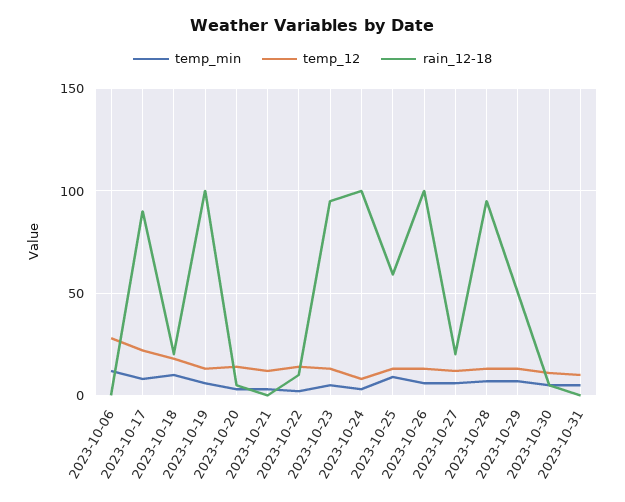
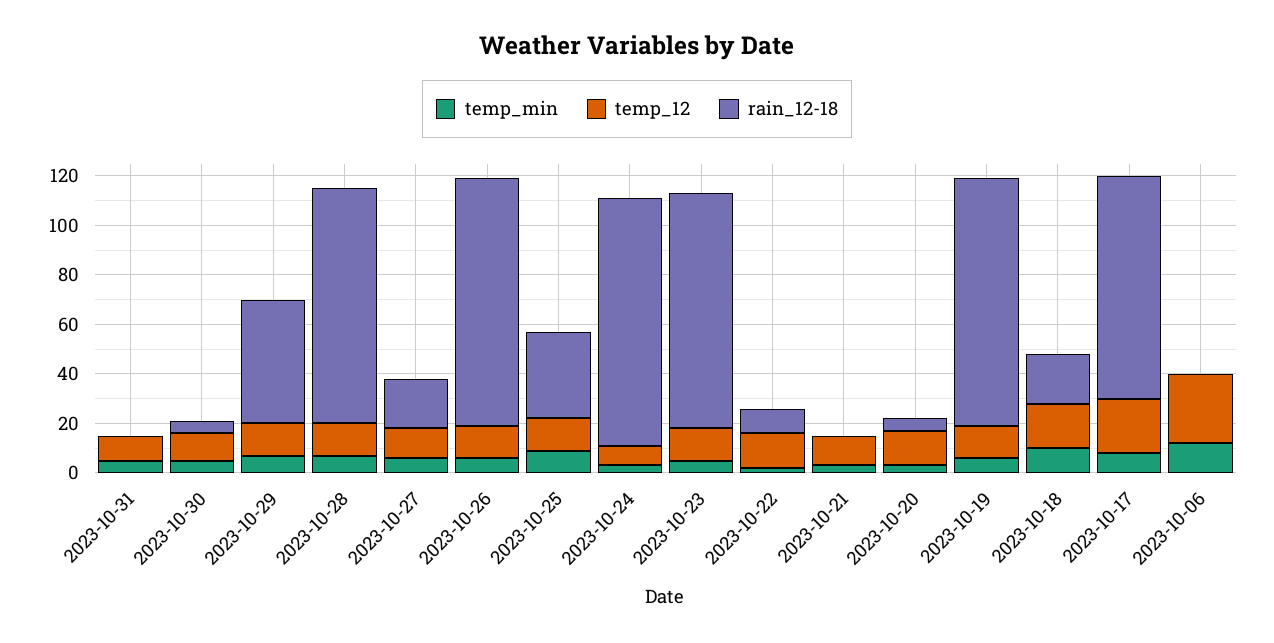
  {
    "temp_min": {
      "2023-10-06": 10,
      "2023-10-17": 10,
      "2023-10-18": 10,
      "2023-10-19": 5,
      "2023-10-20": 5,
      "2023-10-21": 5,
      "2023-10-22": 0,
      "2023-10-23": 5,
      "2023-10-24": 5,
      "2023-10-25": 10,
      "2023-10-26": 5,
      "2023-10-27": 5,
      "2023-10-28": 5,
      "2023-10-29": 5,
      "2023-10-30": 5,
      "2023-10-31": 5
    },
    "temp_12": {
      "2023-10-06": 30,
      "2023-10-17": 20,
      "2023-10-18": 20,
      "2023-10-19": 15,
      "2023-10-20": 15,
      "2023-10-21": 10,
      "2023-10-22": 15,
      "2023-10-23": 15,
      "2023-10-24": 10,
      "2023-10-25": 15,
      "2023-10-26": 15,
      "2023-10-27": 10,
      "2023-10-28": 15,
      "2023-10-29": 15,
      "2023-10-30": 10,
      "2023-10-31": 10
    },
    "rain_12-18": {
      "2023-10-06": 0,
      "2023-10-17": 90,
      "2023-10-18": 20,
      "2023-10-19": 100,
      "2023-10-20": 5,
      "2023-10-21": 0,
      "2023-10-22": 10,
      "2023-10-23": 95,
      "2023-10-24": 100,
-     "2023-10-25": 60,
+     "2023-10-25": 35,
      "2023-10-26": 100,
      "2023-10-27": 20,
      "2023-10-28": 95,
      "2023-10-29": 50,
      "2023-10-30": 5,
      "2023-10-31": 0
    }
  }

